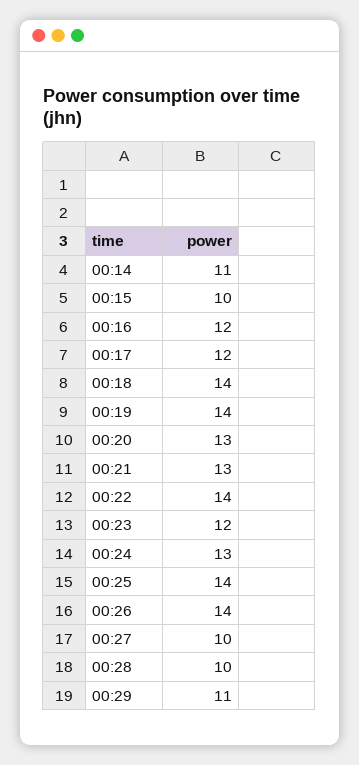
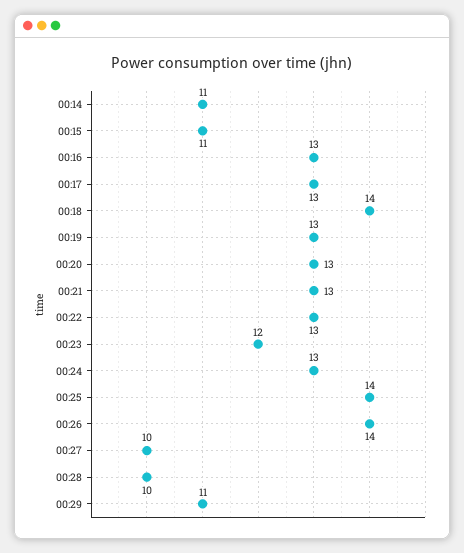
  {
    "00:14": 11,
-   "00:15": 10,
+   "00:15": 11,
-   "00:16": 12,
+   "00:16": 13,
-   "00:17": 12,
+   "00:17": 13,
    "00:18": 14,
-   "00:19": 14,
+   "00:19": 13,
    "00:20": 13,
    "00:21": 13,
-   "00:22": 14,
+   "00:22": 13,
    "00:23": 12,
    "00:24": 13,
    "00:25": 14,
    "00:26": 14,
    "00:27": 10,
    "00:28": 10,
    "00:29": 11
  }

